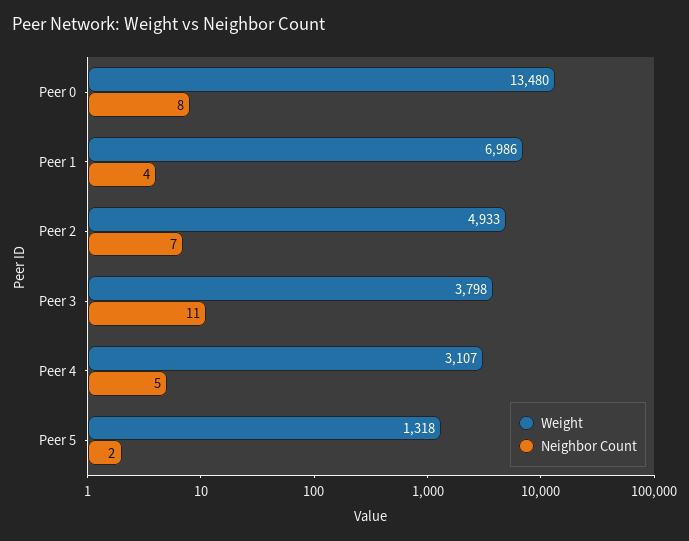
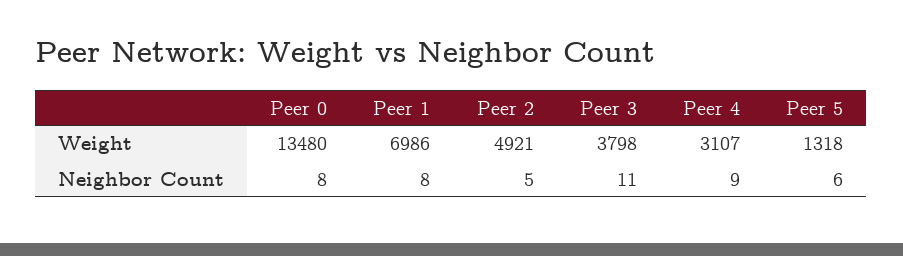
  {
    "Weight": {
      "Peer 0": 13480,
      "Peer 1": 6986,
-     "Peer 2": 4933,
+     "Peer 2": 4921,
      "Peer 3": 3798,
      "Peer 4": 3107,
      "Peer 5": 1318
    },
    "Neighbor Count": {
      "Peer 0": 8,
-     "Peer 1": 4,
+     "Peer 1": 8,
-     "Peer 2": 7,
+     "Peer 2": 5,
      "Peer 3": 11,
-     "Peer 4": 5,
+     "Peer 4": 9,
-     "Peer 5": 2
+     "Peer 5": 6
    }
  }

